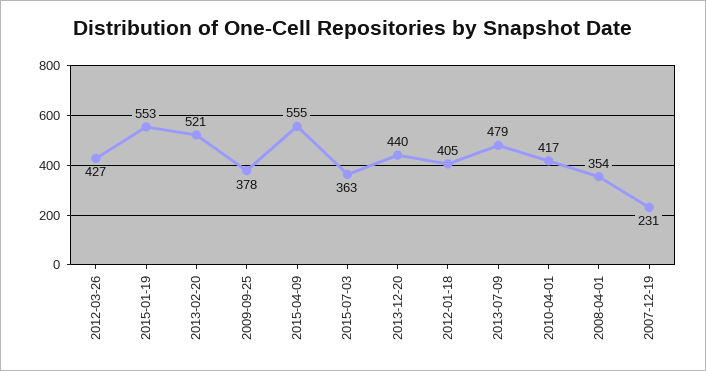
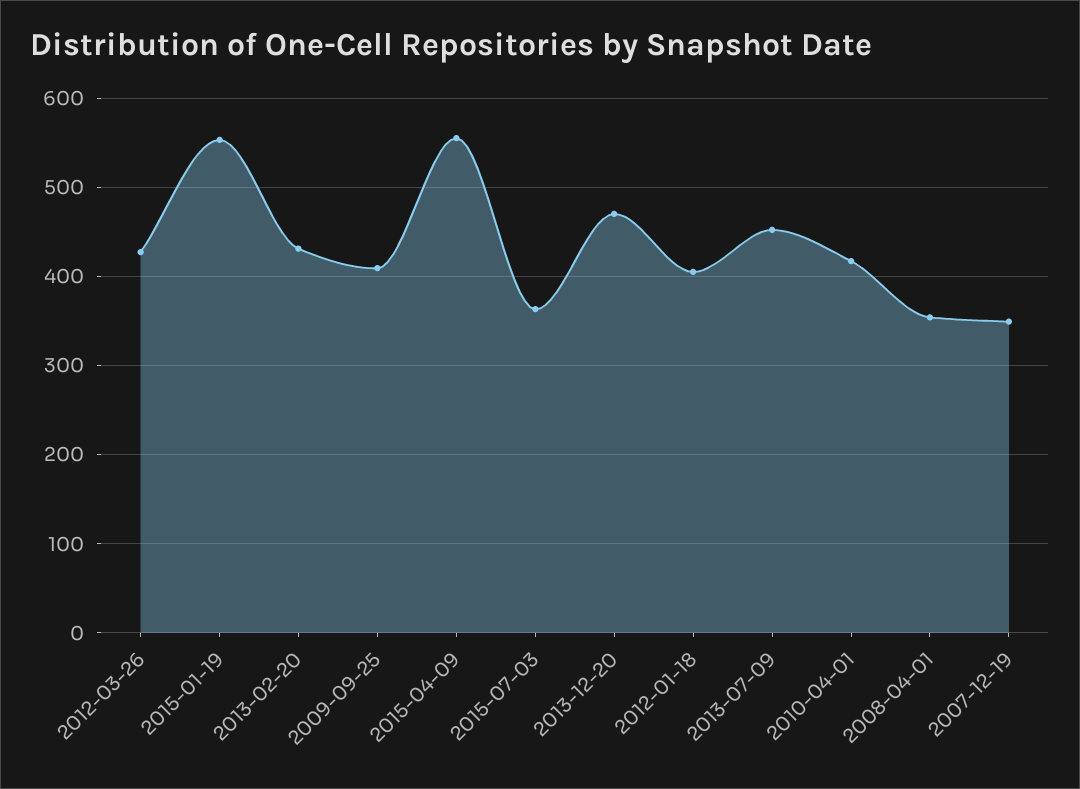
  {
    "2012-03-26": 427,
    "2015-01-19": 553,
-   "2013-02-20": 521,
+   "2013-02-20": 430,
-   "2009-09-25": 378,
+   "2009-09-25": 410,
    "2015-04-09": 555,
    "2015-07-03": 363,
-   "2013-12-20": 440,
+   "2013-12-20": 470,
    "2012-01-18": 405,
-   "2013-07-09": 479,
+   "2013-07-09": 450,
    "2010-04-01": 417,
    "2008-04-01": 354,
-   "2007-12-19": 231
+   "2007-12-19": 350
  }

